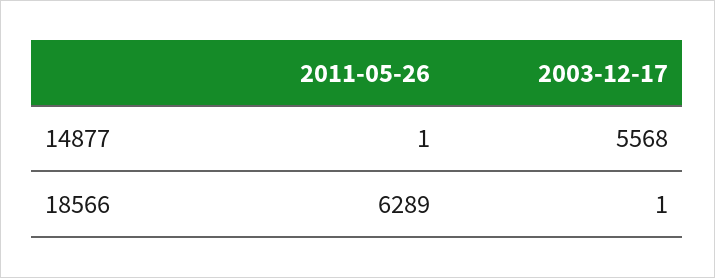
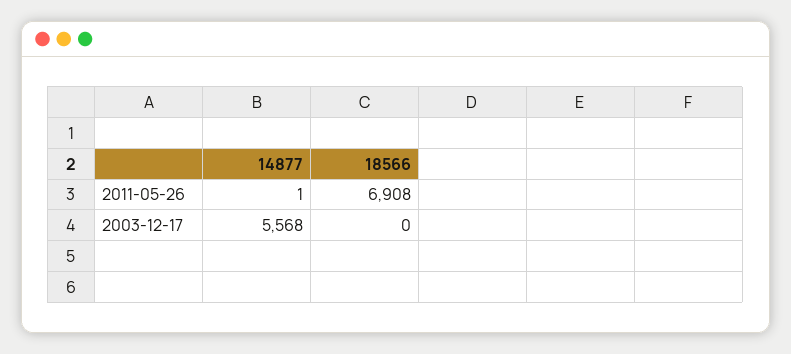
  {
    "2011-05-26": {
      "14877": 1,
-     "18566": 6289
+     "18566": 6908
    },
    "2003-12-17": {
      "14877": 5568,
-     "18566": 1
+     "18566": 0
    }
  }

